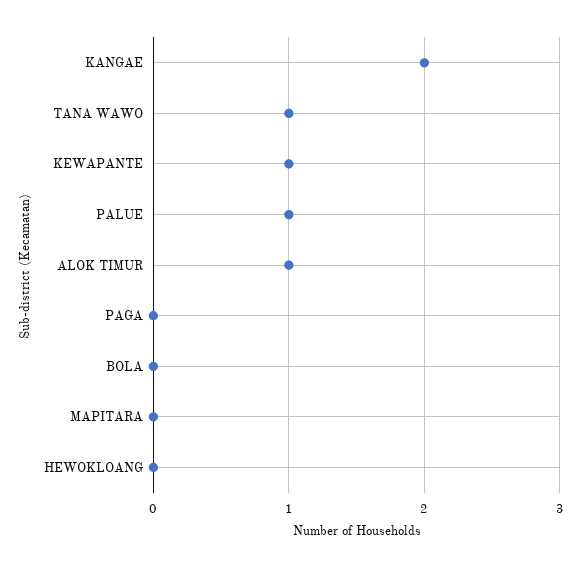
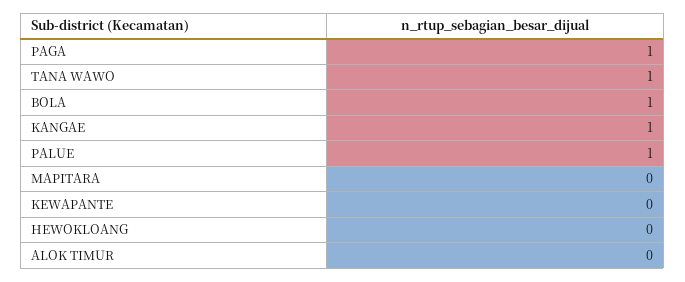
  {
-   "KANGAE": 2,
+   "KANGAE": 1,
    "TANA WAWO": 1,
-   "KEWAPANTE": 1,
+   "KEWAPANTE": 0,
    "PALUE": 1,
-   "ALOK TIMUR": 1,
+   "ALOK TIMUR": 0,
-   "PAGA": 0,
+   "PAGA": 1,
-   "BOLA": 0,
+   "BOLA": 1,
    "MAPITARA": 0,
    "HEWOKLOANG": 0
  }

